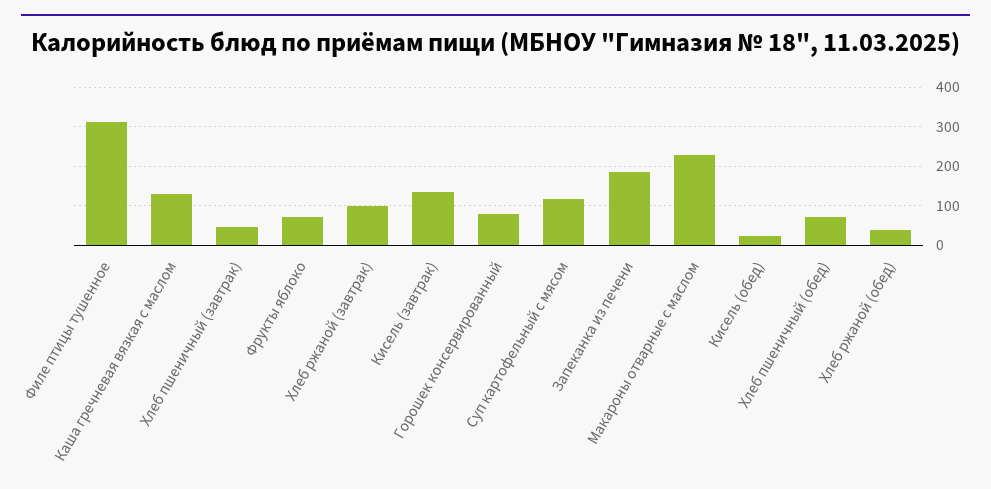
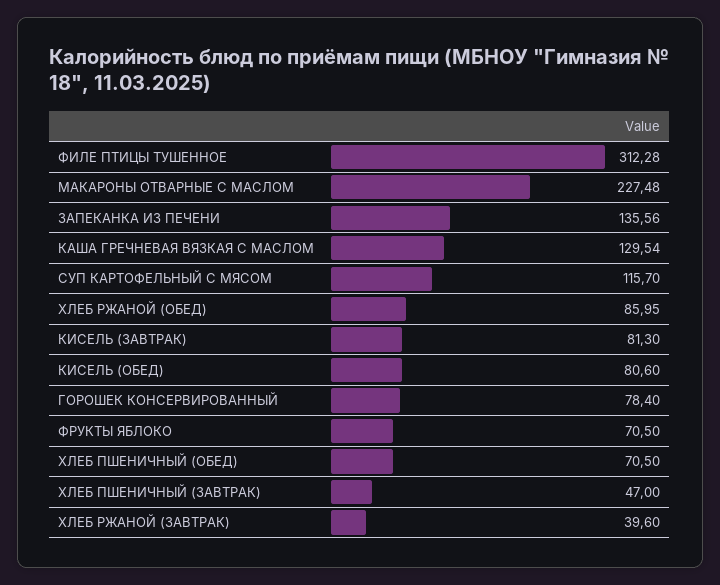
  {
    "Филе птицы тушенное": 312.28,
    "Каша гречневая вязкая с маслом": 129.54,
    "Хлеб пшеничный (завтрак)": 47,
    "Фрукты яблоко": 70.5,
-   "Хлеб ржаной (завтрак)": 100,
+   "Хлеб ржаной (завтрак)": 39.6,
-   "Кисель (завтрак)": 140,
+   "Кисель (завтрак)": 81.3,
    "Горошек консервированный": 78.4,
    "Суп картофельный с мясом": 115.7,
-   "Запеканка из печени": 180,
+   "Запеканка из печени": 135.56,
    "Макароны отварные с маслом": 227.48,
-   "Кисель (обед)": 20,
+   "Кисель (обед)": 80.6,
    "Хлеб пшеничный (обед)": 70.5,
-   "Хлеб ржаной (обед)": 40
+   "Хлеб ржаной (обед)": 85.95
  }

